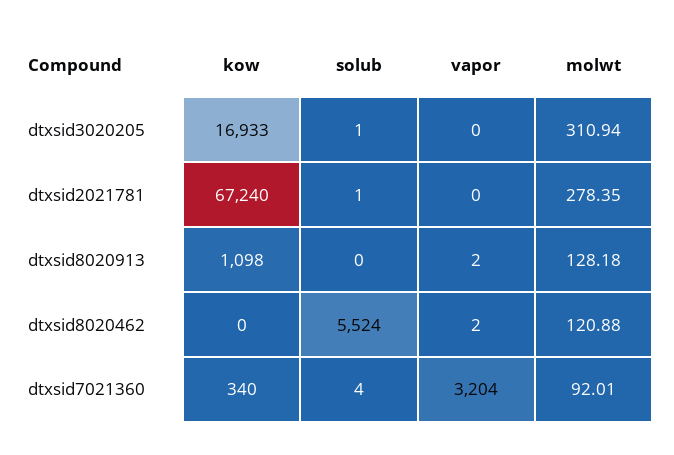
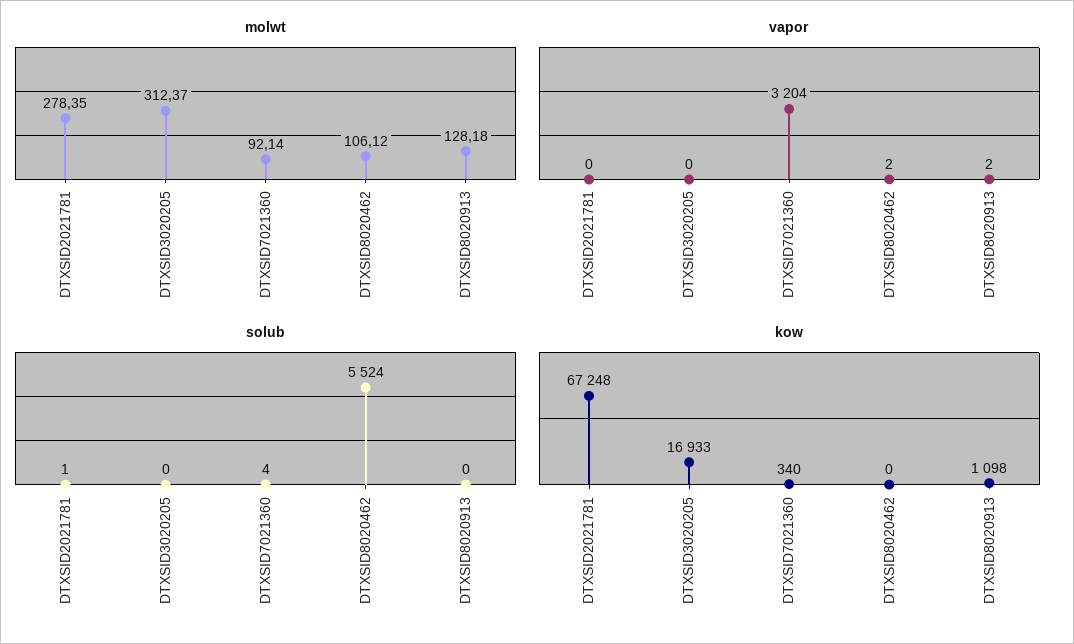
  {
    "kow": {
      "dtxsid3020205": 16933,
-     "dtxsid2021781": 67240,
+     "dtxsid2021781": 67248,
      "dtxsid8020913": 1098,
      "dtxsid8020462": 0,
      "dtxsid7021360": 340
    },
    "solub": {
-     "dtxsid3020205": 1,
+     "dtxsid3020205": 0,
      "dtxsid2021781": 1,
      "dtxsid8020913": 0,
      "dtxsid8020462": 5524,
      "dtxsid7021360": 4
    },
    "vapor": {
      "dtxsid3020205": 0,
      "dtxsid2021781": 0,
      "dtxsid8020913": 2,
      "dtxsid8020462": 2,
      "dtxsid7021360": 3204
    },
    "molwt": {
-     "dtxsid3020205": 310.94,
+     "dtxsid3020205": 312.37,
      "dtxsid2021781": 278.35,
      "dtxsid8020913": 128.18,
-     "dtxsid8020462": 120.88,
+     "dtxsid8020462": 106.12,
-     "dtxsid7021360": 92.01
+     "dtxsid7021360": 92.14
    }
  }

